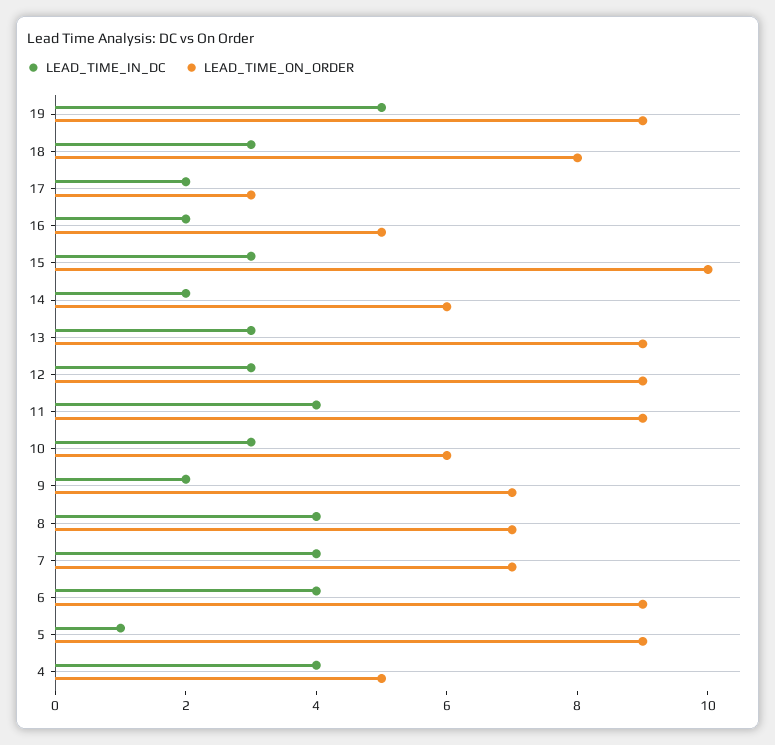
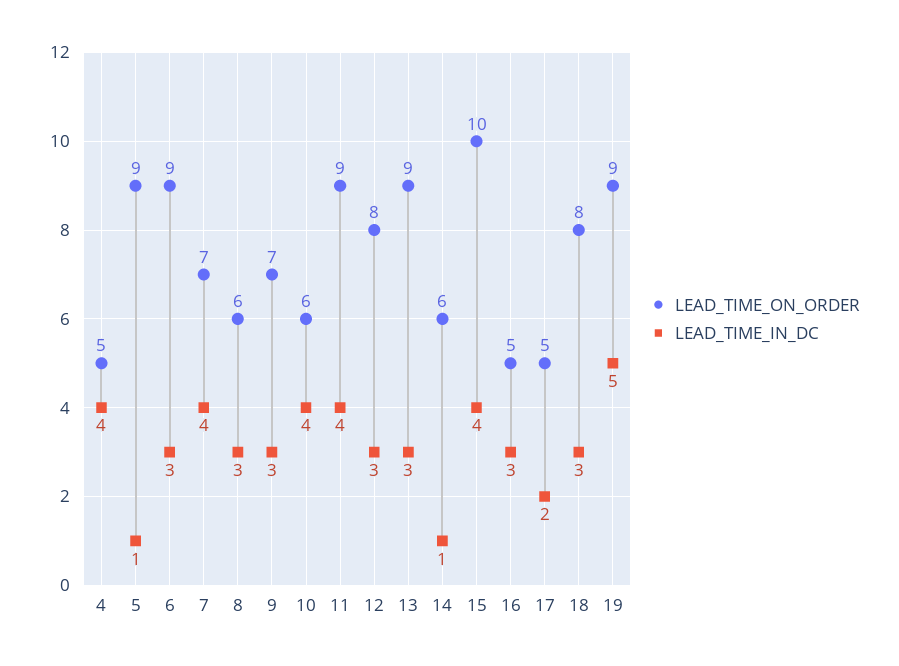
  {
    "LEAD_TIME_IN_DC": {
      "19": 5,
      "18": 3,
      "17": 2,
-     "16": 2,
+     "16": 3,
-     "15": 3,
+     "15": 4,
-     "14": 2,
+     "14": 1,
      "13": 3,
      "12": 3,
      "11": 4,
-     "10": 3,
+     "10": 4,
-     "9": 2,
+     "9": 3,
-     "8": 4,
+     "8": 3,
      "7": 4,
-     "6": 4,
+     "6": 3,
      "5": 1,
      "4": 4
    },
    "LEAD_TIME_ON_ORDER": {
      "19": 9,
      "18": 8,
-     "17": 3,
+     "17": 5,
      "16": 5,
      "15": 10,
      "14": 6,
      "13": 9,
-     "12": 9,
+     "12": 8,
      "11": 9,
      "10": 6,
      "9": 7,
-     "8": 7,
+     "8": 6,
      "7": 7,
      "6": 9,
      "5": 9,
      "4": 5
    }
  }

